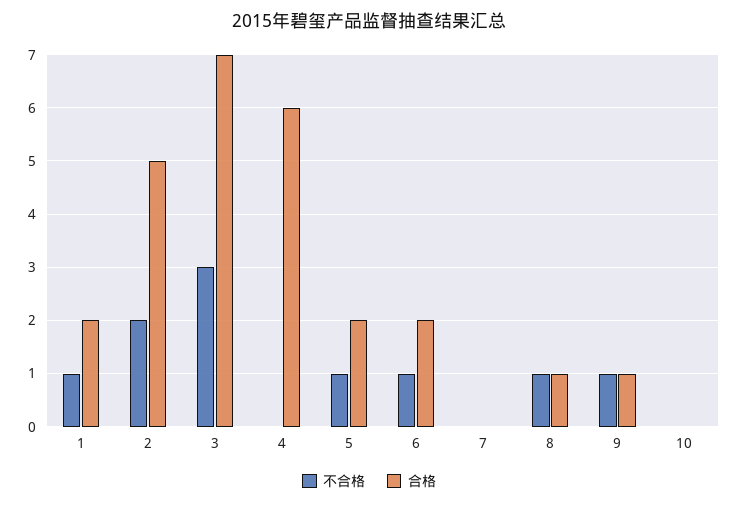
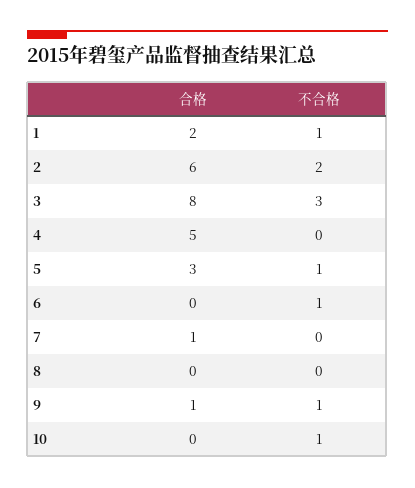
  {
    "不合格": {
      "1": 1,
      "2": 2,
      "3": 3,
      "4": 0,
      "5": 1,
      "6": 1,
      "7": 0,
-     "8": 1,
+     "8": 0,
      "9": 1,
-     "10": 0
+     "10": 1
    },
    "合格": {
      "1": 2,
-     "2": 5,
+     "2": 6,
-     "3": 7,
+     "3": 8,
-     "4": 6,
+     "4": 5,
-     "5": 2,
+     "5": 3,
-     "6": 2,
+     "6": 0,
-     "7": 0,
+     "7": 1,
-     "8": 1,
+     "8": 0,
      "9": 1,
      "10": 0
    }
  }

